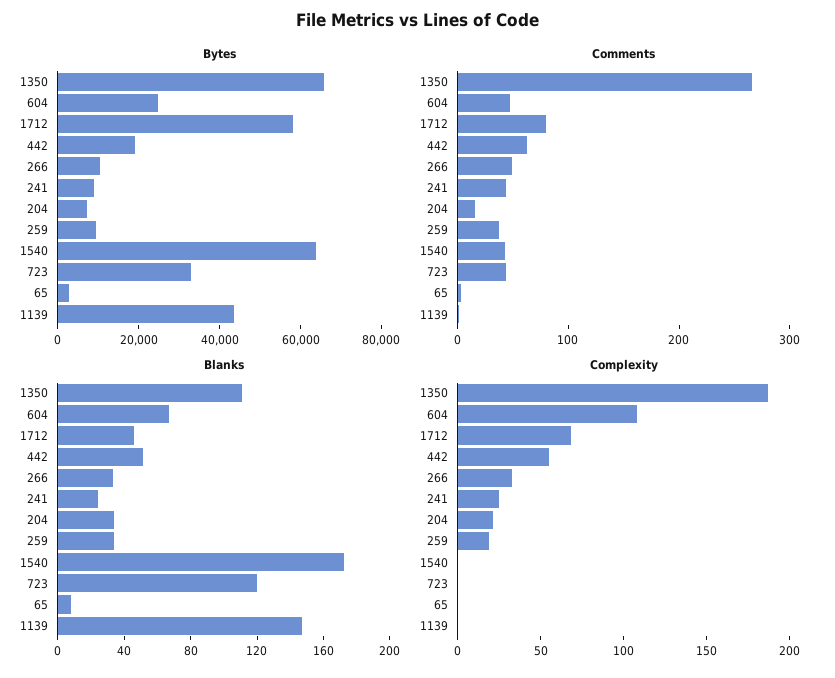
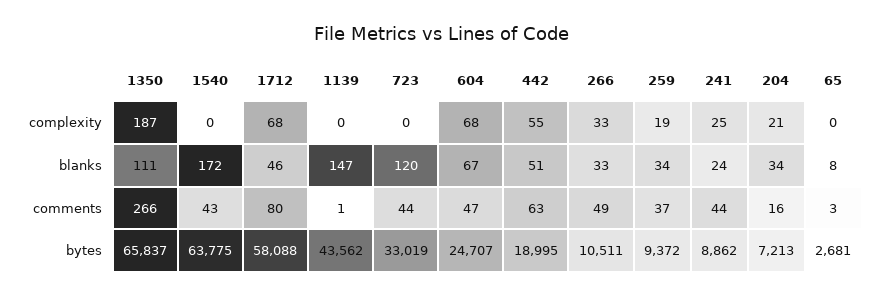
  {
    "Bytes": {
      "1350": 65837,
      "604": 24707,
      "1712": 58088,
      "442": 18995,
      "266": 10511,
      "241": 8862,
      "204": 7213,
      "259": 9372,
      "1540": 63775,
      "723": 33019,
      "65": 2681,
      "1139": 43562
    },
    "Comments": {
      "1350": 266,
      "604": 47,
      "1712": 80,
      "442": 63,
      "266": 49,
      "241": 44,
      "204": 16,
      "259": 37,
      "1540": 43,
      "723": 44,
      "65": 3,
      "1139": 1
    },
    "Blanks": {
      "1350": 111,
      "604": 67,
      "1712": 46,
      "442": 51,
      "266": 33,
      "241": 24,
      "204": 34,
      "259": 34,
      "1540": 172,
      "723": 120,
      "65": 8,
      "1139": 147
    },
    "Complexity": {
      "1350": 187,
-     "604": 110,
+     "604": 68,
      "1712": 68,
      "442": 55,
      "266": 33,
      "241": 25,
      "204": 21,
      "259": 19,
      "1540": 0,
      "723": 0,
      "65": 0,
      "1139": 0
    }
  }

